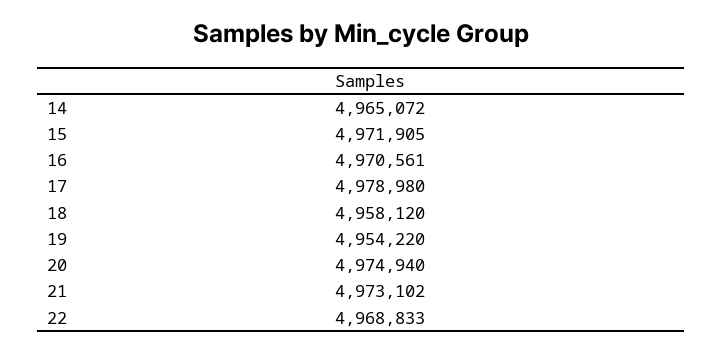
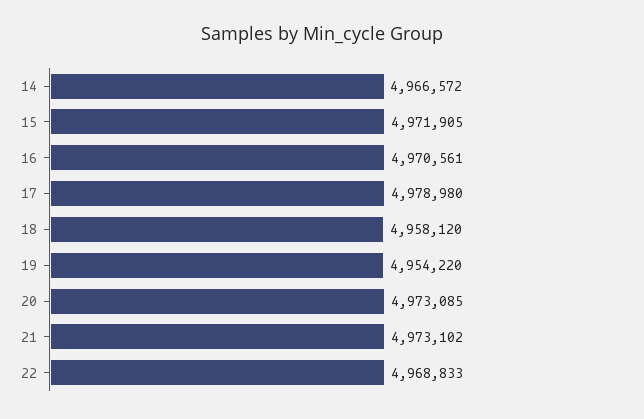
  {
-   "14": 4965072,
+   "14": 4966572,
    "15": 4971905,
    "16": 4970561,
    "17": 4978980,
    "18": 4958120,
    "19": 4954220,
-   "20": 4974940,
+   "20": 4973085,
    "21": 4973102,
    "22": 4968833
  }

